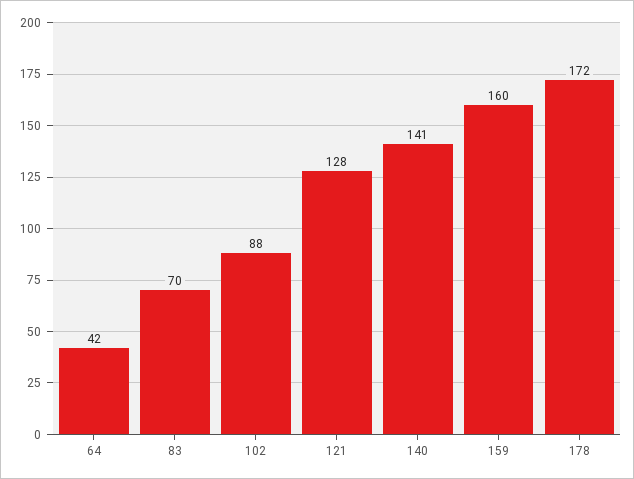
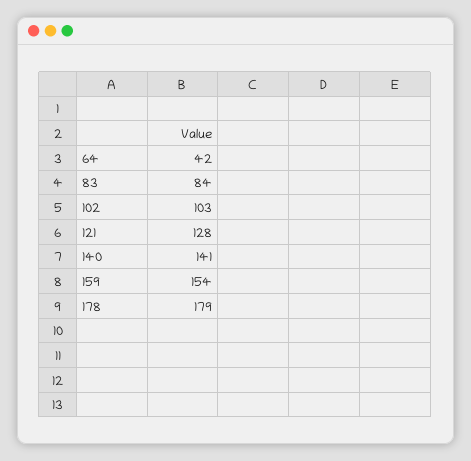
  {
    "64": 42,
-   "83": 70,
+   "83": 84,
-   "102": 88,
+   "102": 103,
    "121": 128,
    "140": 141,
-   "159": 160,
+   "159": 154,
-   "178": 172
+   "178": 179
  }

